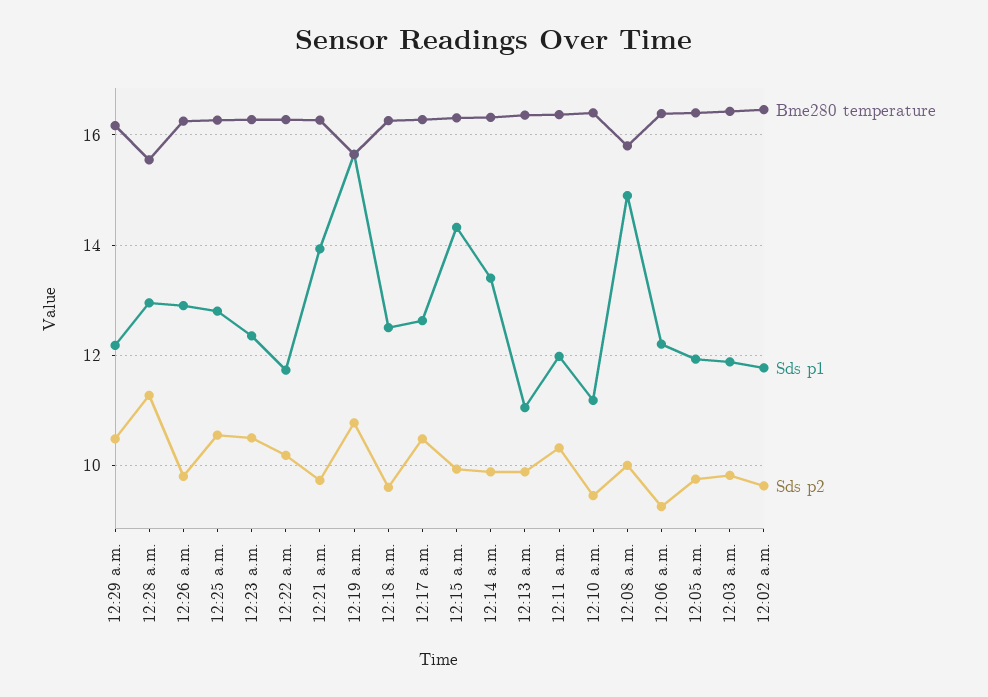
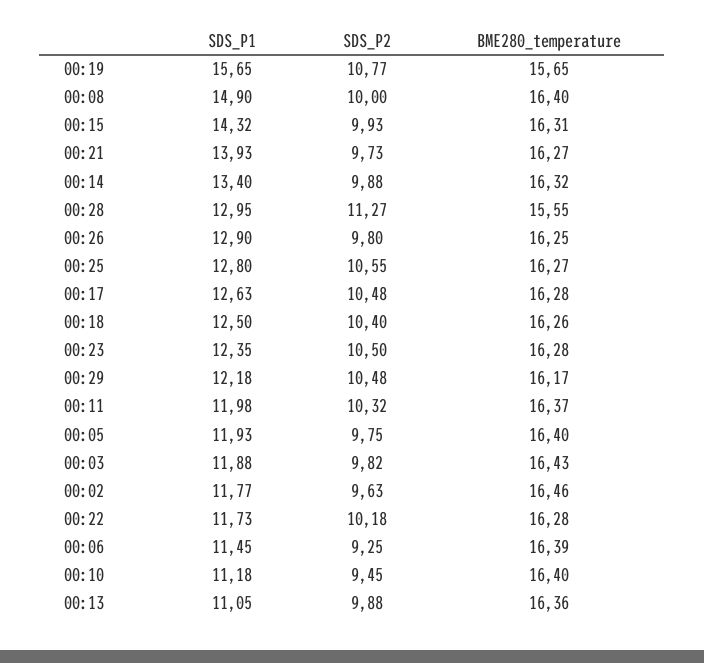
  {
    "Bme280 temperature": {
      "12:29 a.m.": 16.17,
      "12:28 a.m.": 15.55,
      "12:26 a.m.": 16.25,
      "12:25 a.m.": 16.27,
      "12:23 a.m.": 16.28,
      "12:22 a.m.": 16.28,
      "12:21 a.m.": 16.27,
      "12:19 a.m.": 15.65,
      "12:18 a.m.": 16.26,
      "12:17 a.m.": 16.28,
      "12:15 a.m.": 16.31,
      "12:14 a.m.": 16.32,
      "12:13 a.m.": 16.36,
      "12:11 a.m.": 16.37,
      "12:10 a.m.": 16.4,
-     "12:08 a.m.": 15.8,
+     "12:08 a.m.": 16.4,
      "12:06 a.m.": 16.39,
      "12:05 a.m.": 16.4,
      "12:03 a.m.": 16.43,
      "12:02 a.m.": 16.46
    },
    "Sds p1": {
      "12:29 a.m.": 12.18,
      "12:28 a.m.": 12.95,
      "12:26 a.m.": 12.9,
      "12:25 a.m.": 12.8,
      "12:23 a.m.": 12.35,
      "12:22 a.m.": 11.73,
      "12:21 a.m.": 13.93,
      "12:19 a.m.": 15.65,
      "12:18 a.m.": 12.5,
      "12:17 a.m.": 12.63,
      "12:15 a.m.": 14.32,
      "12:14 a.m.": 13.4,
      "12:13 a.m.": 11.05,
      "12:11 a.m.": 11.98,
      "12:10 a.m.": 11.18,
      "12:08 a.m.": 14.9,
-     "12:06 a.m.": 12.2,
+     "12:06 a.m.": 11.45,
      "12:05 a.m.": 11.93,
      "12:03 a.m.": 11.88,
      "12:02 a.m.": 11.77
    },
    "Sds p2": {
      "12:29 a.m.": 10.48,
      "12:28 a.m.": 11.27,
      "12:26 a.m.": 9.8,
      "12:25 a.m.": 10.55,
      "12:23 a.m.": 10.5,
      "12:22 a.m.": 10.18,
      "12:21 a.m.": 9.73,
      "12:19 a.m.": 10.77,
-     "12:18 a.m.": 9.6,
+     "12:18 a.m.": 10.4,
      "12:17 a.m.": 10.48,
      "12:15 a.m.": 9.93,
      "12:14 a.m.": 9.88,
      "12:13 a.m.": 9.88,
      "12:11 a.m.": 10.32,
      "12:10 a.m.": 9.45,
      "12:08 a.m.": 10,
      "12:06 a.m.": 9.25,
      "12:05 a.m.": 9.75,
      "12:03 a.m.": 9.82,
      "12:02 a.m.": 9.63
    }
  }

